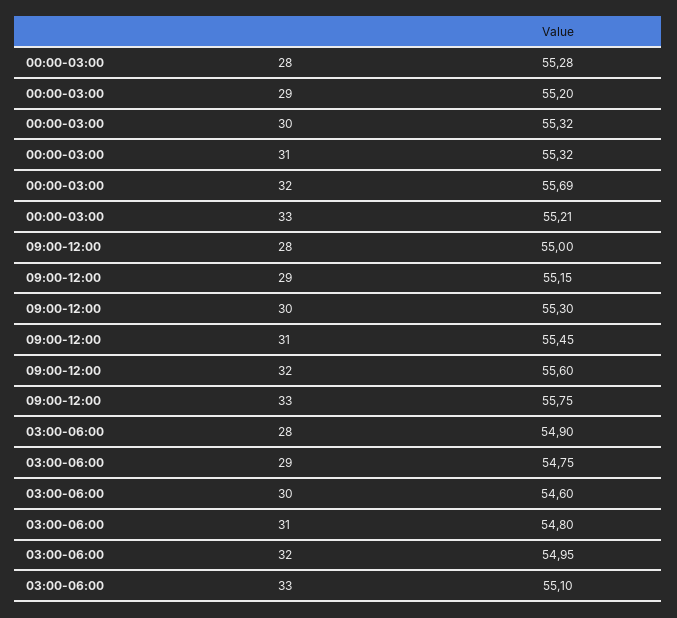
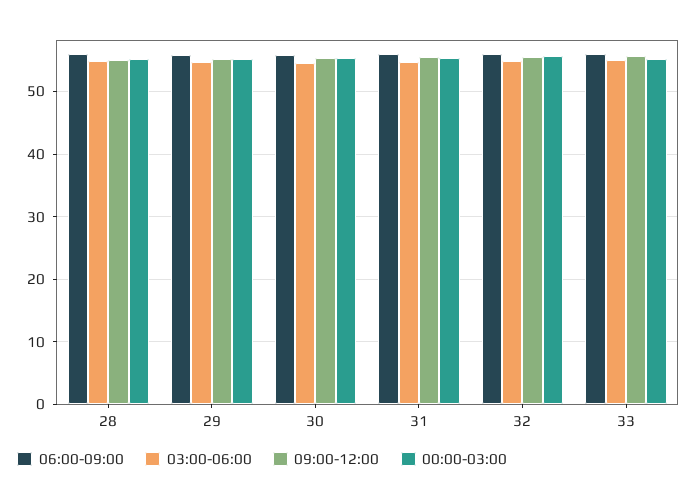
  {
    "00:00-03:00": {
      "28": 55.28,
      "29": 55.2,
      "30": 55.32,
      "31": 55.32,
      "32": 55.69,
      "33": 55.21
    },
    "09:00-12:00": {
      "28": 55,
      "29": 55.15,
      "30": 55.3,
      "31": 55.45,
      "32": 55.6,
      "33": 55.75
    },
    "03:00-06:00": {
      "28": 54.9,
      "29": 54.75,
      "30": 54.6,
      "31": 54.8,
      "32": 54.95,
      "33": 55.1
-   }
+   },
+   "06:00-09:00": {
+     "28": 56,
+     "29": 56,
+     "30": 56,
+     "31": 56,
+     "32": 56,
+     "33": 56
+   }
  }

